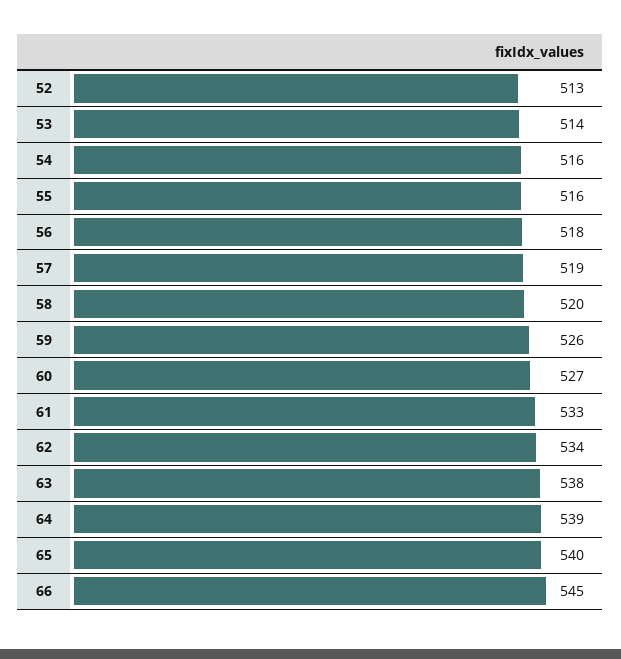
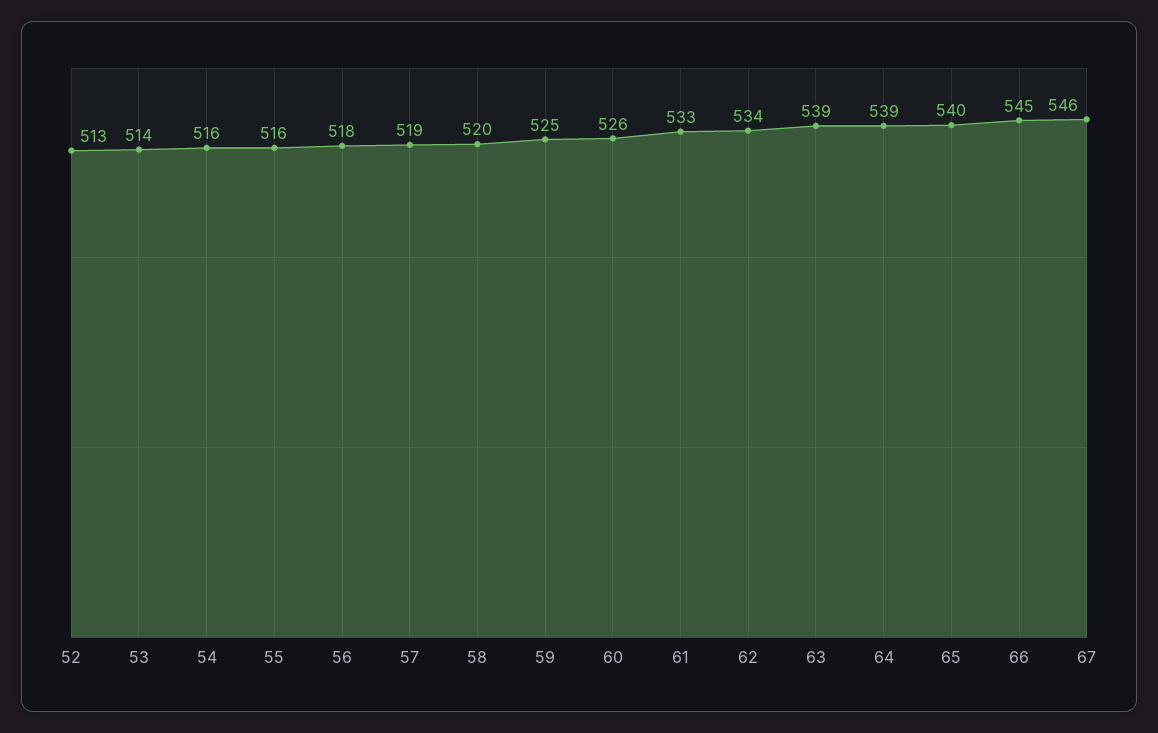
  {
    "52": 513,
    "53": 514,
    "54": 516,
    "55": 516,
    "56": 518,
    "57": 519,
    "58": 520,
-   "59": 526,
+   "59": 525,
-   "60": 527,
+   "60": 526,
    "61": 533,
    "62": 534,
-   "63": 538,
+   "63": 539,
    "64": 539,
    "65": 540,
-   "66": 545
+   "66": 545,
+   "67": 546
  }

